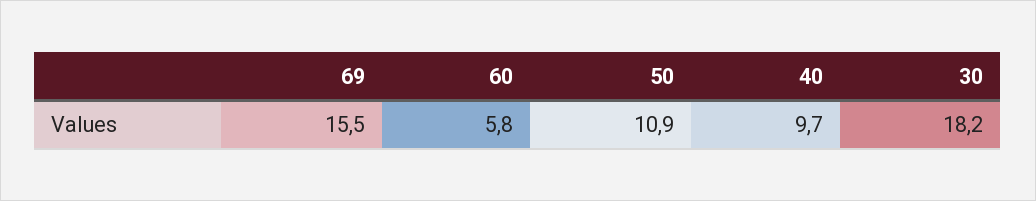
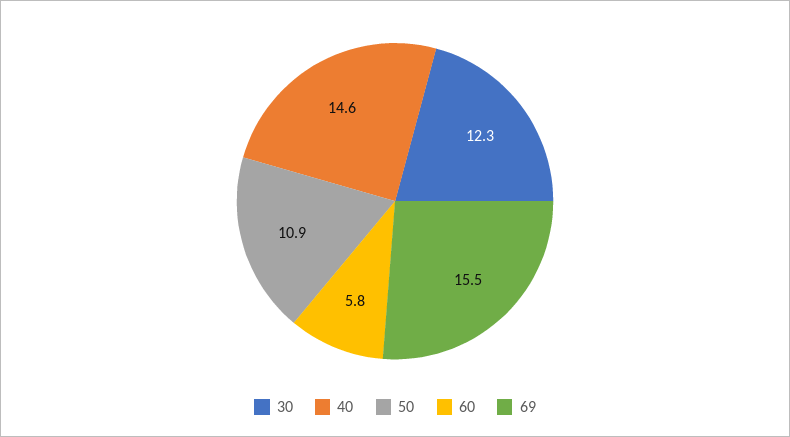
  {
    "69": 15.5,
    "60": 5.8,
    "50": 10.9,
-   "40": 9.7,
+   "40": 14.6,
-   "30": 18.2
+   "30": 12.3
  }

